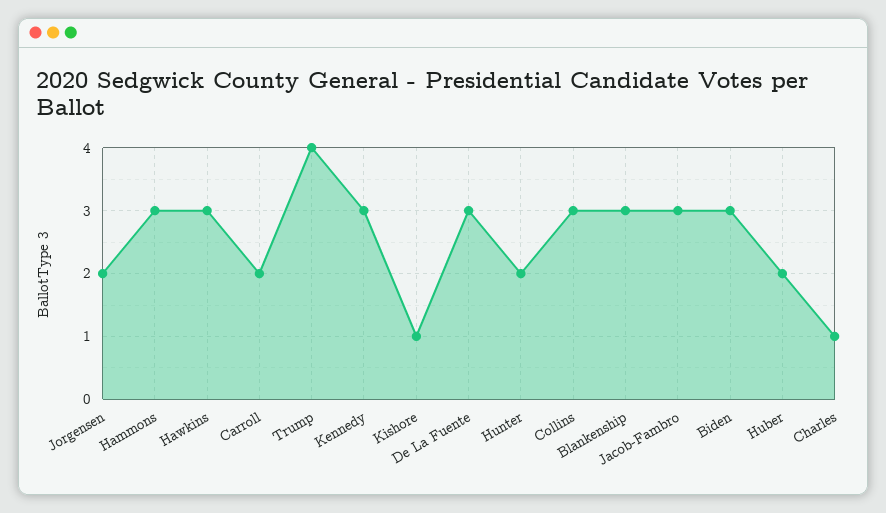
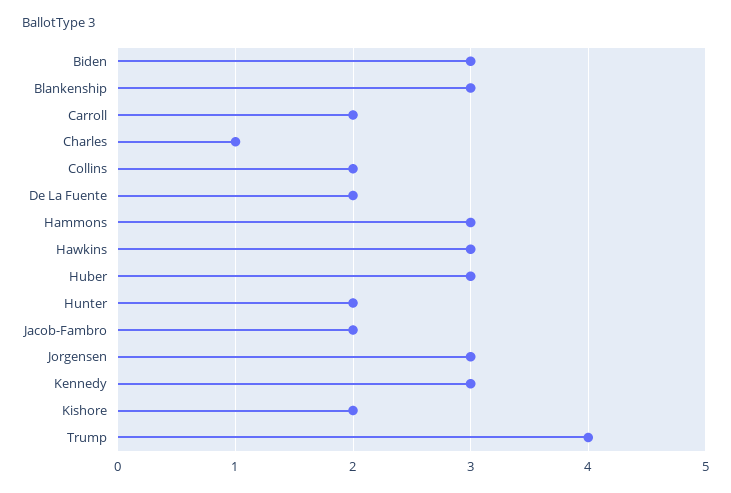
  {
-   "Jorgensen": 2,
+   "Jorgensen": 3,
    "Hammons": 3,
    "Hawkins": 3,
    "Carroll": 2,
    "Trump": 4,
    "Kennedy": 3,
-   "Kishore": 1,
+   "Kishore": 2,
-   "De La Fuente": 3,
+   "De La Fuente": 2,
    "Hunter": 2,
-   "Collins": 3,
+   "Collins": 2,
    "Blankenship": 3,
-   "Jacob-Fambro": 3,
+   "Jacob-Fambro": 2,
    "Biden": 3,
-   "Huber": 2,
+   "Huber": 3,
    "Charles": 1
  }

